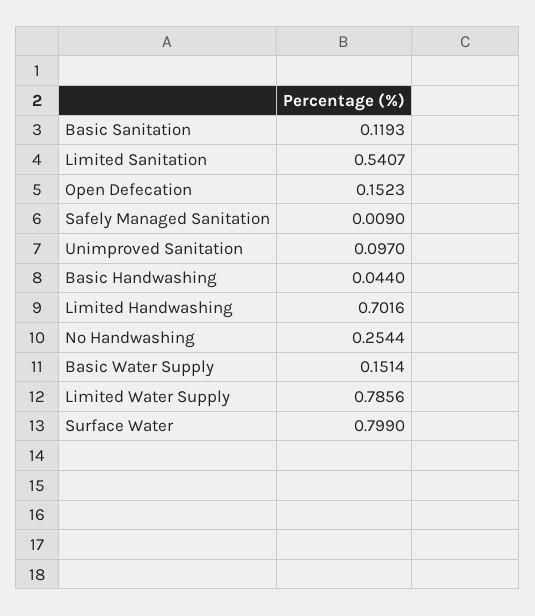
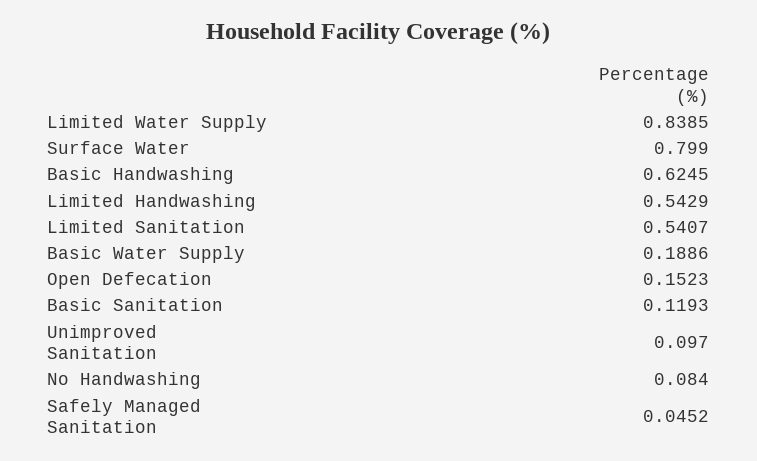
  {
    "Basic Sanitation": 0.1193,
    "Limited Sanitation": 0.5407,
    "Open Defecation": 0.1523,
-   "Safely Managed Sanitation": 0.009,
+   "Safely Managed Sanitation": 0.0452,
    "Unimproved Sanitation": 0.097,
-   "Basic Handwashing": 0.044,
+   "Basic Handwashing": 0.6245,
-   "Limited Handwashing": 0.7016,
+   "Limited Handwashing": 0.5429,
-   "No Handwashing": 0.2544,
+   "No Handwashing": 0.084,
-   "Basic Water Supply": 0.1514,
+   "Basic Water Supply": 0.1886,
-   "Limited Water Supply": 0.7856,
+   "Limited Water Supply": 0.8385,
    "Surface Water": 0.799
  }

